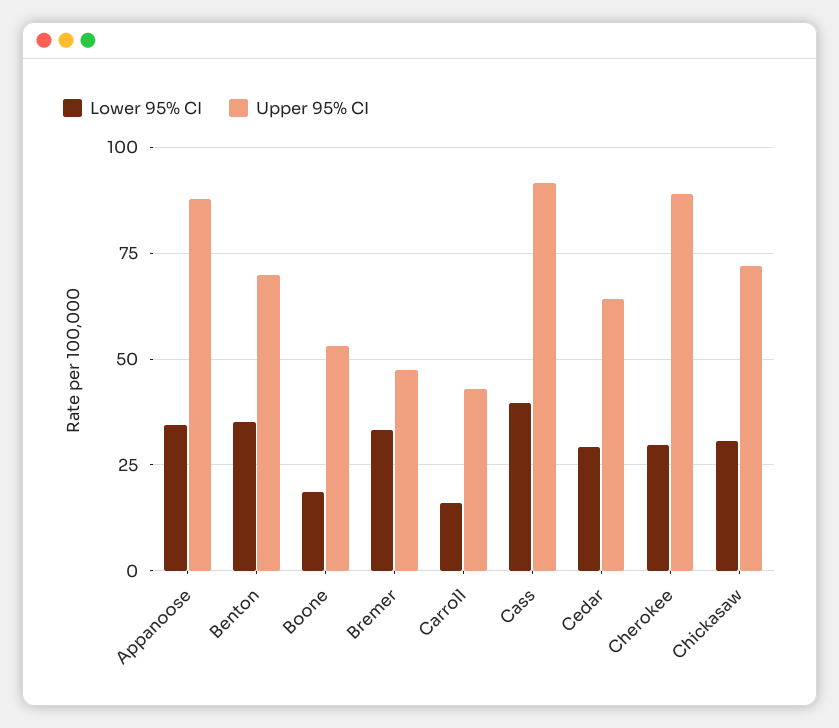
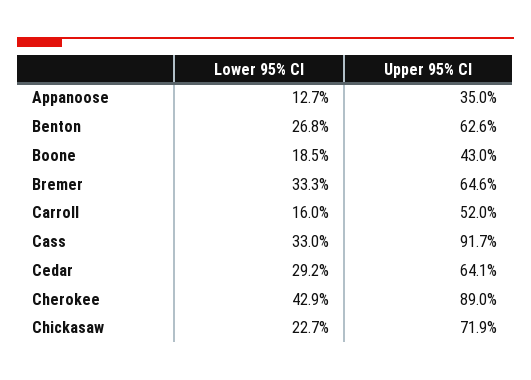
  {
    "Lower 95% CI": {
-     "Appanoose": 35,
+     "Appanoose": 12.7,
-     "Benton": 35,
+     "Benton": 26.8,
      "Boone": 18.5,
      "Bremer": 33.3,
      "Carroll": 16,
-     "Cass": 40,
+     "Cass": 33,
      "Cedar": 29.2,
-     "Cherokee": 30,
+     "Cherokee": 42.9,
-     "Chickasaw": 30
+     "Chickasaw": 22.7
    },
    "Upper 95% CI": {
-     "Appanoose": 87.5,
+     "Appanoose": 35,
-     "Benton": 70,
+     "Benton": 62.6,
-     "Boone": 52.5,
+     "Boone": 43,
-     "Bremer": 47.5,
+     "Bremer": 64.6,
-     "Carroll": 42.5,
+     "Carroll": 52,
      "Cass": 91.7,
      "Cedar": 64.1,
      "Cherokee": 89,
      "Chickasaw": 71.9
    }
  }

